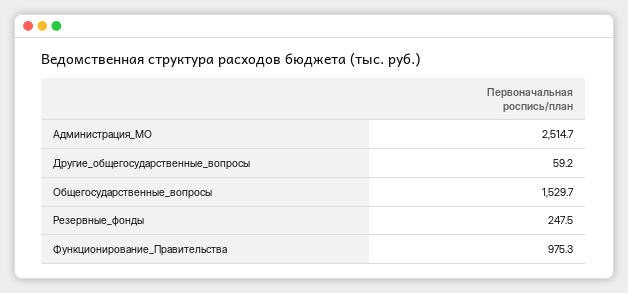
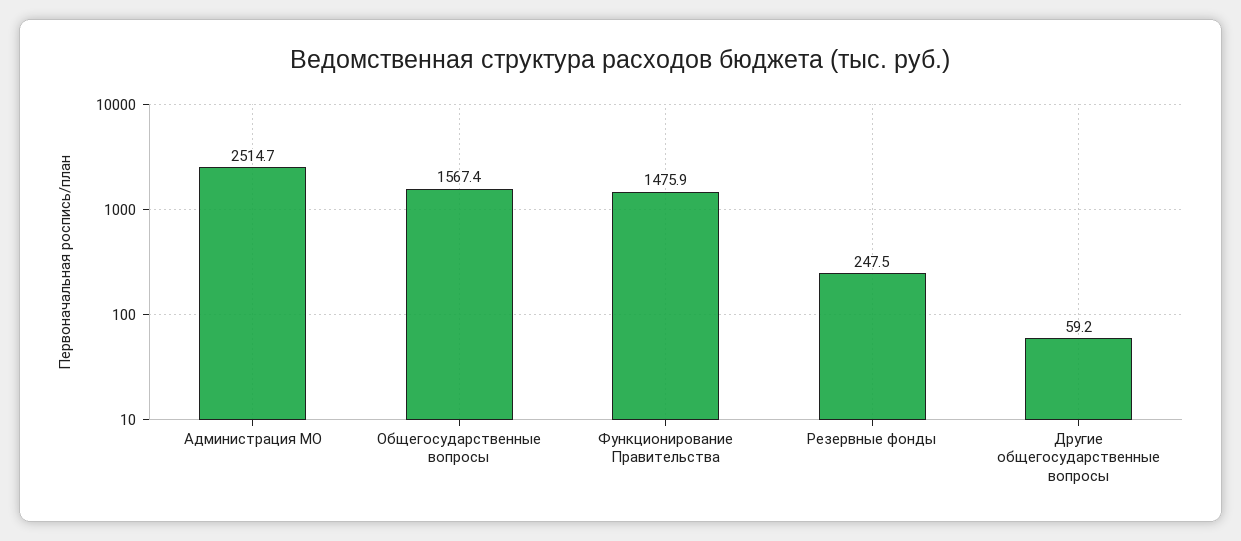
  {
    "Администрация_МО": 2514.7,
    "Другие_общегосударственные_вопросы": 59.2,
-   "Общегосударственные_вопросы": 1529.7,
+   "Общегосударственные_вопросы": 1567.4,
    "Резервные_фонды": 247.5,
-   "Функционирование_Правительства": 975.3
+   "Функционирование_Правительства": 1475.9
  }

